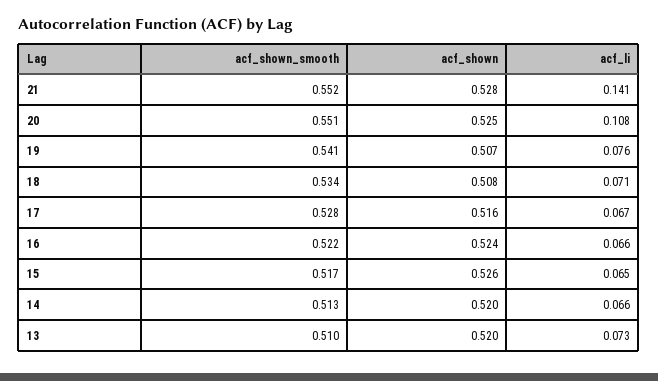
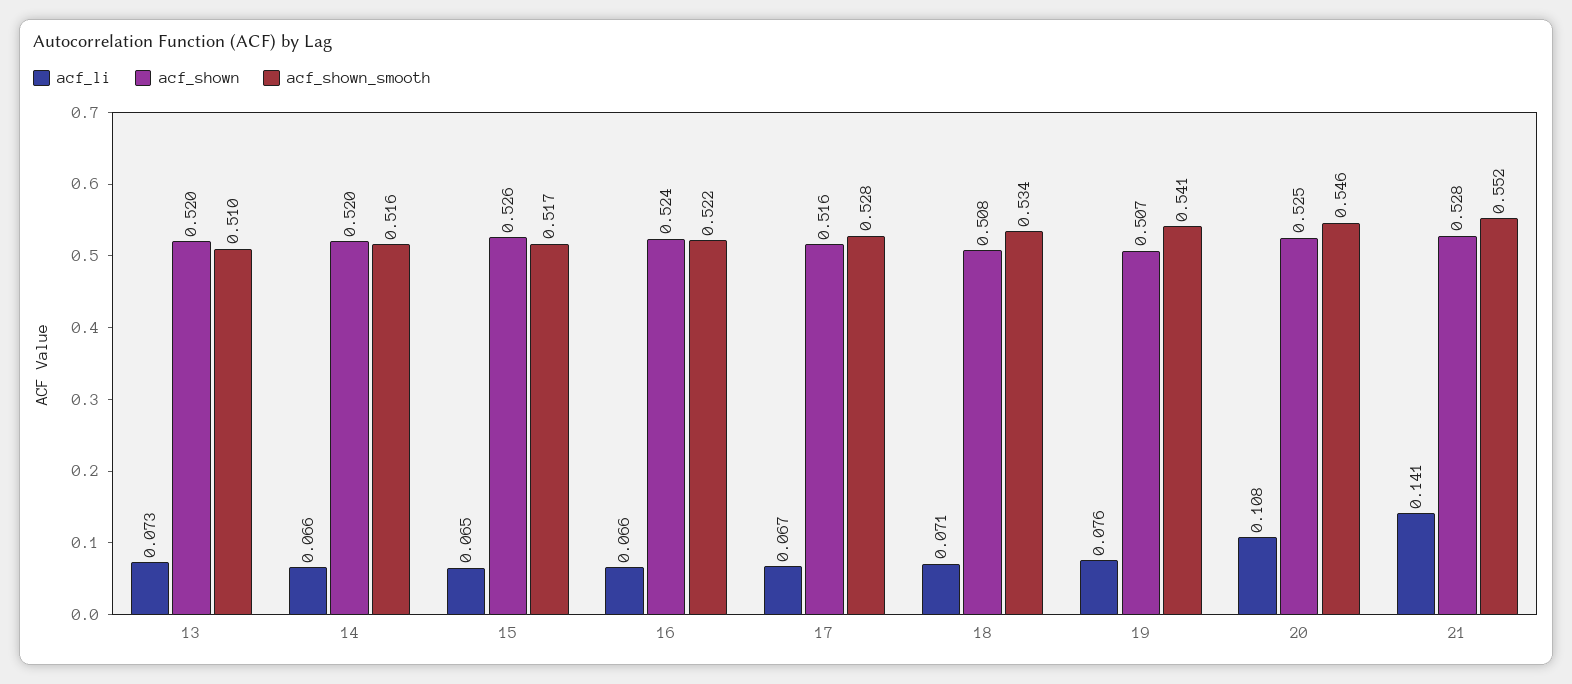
  {
    "acf_shown_smooth": {
      "21": 0.552,
-     "20": 0.551,
+     "20": 0.546,
      "19": 0.541,
      "18": 0.534,
      "17": 0.528,
      "16": 0.522,
      "15": 0.517,
-     "14": 0.513,
+     "14": 0.516,
      "13": 0.51
    },
    "acf_shown": {
      "21": 0.528,
      "20": 0.525,
      "19": 0.507,
      "18": 0.508,
      "17": 0.516,
      "16": 0.524,
      "15": 0.526,
      "14": 0.52,
      "13": 0.52
    },
    "acf_li": {
      "21": 0.141,
      "20": 0.108,
      "19": 0.076,
      "18": 0.071,
      "17": 0.067,
      "16": 0.066,
      "15": 0.065,
      "14": 0.066,
      "13": 0.073
    }
  }

